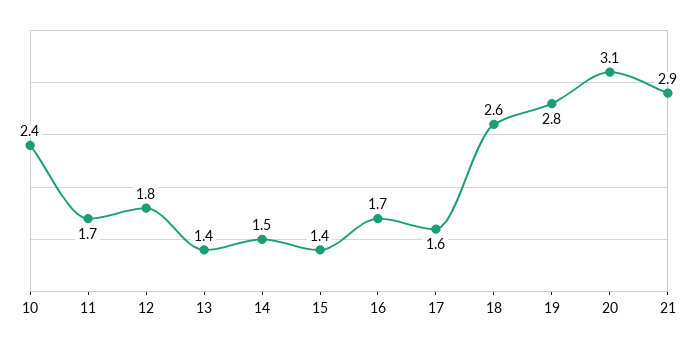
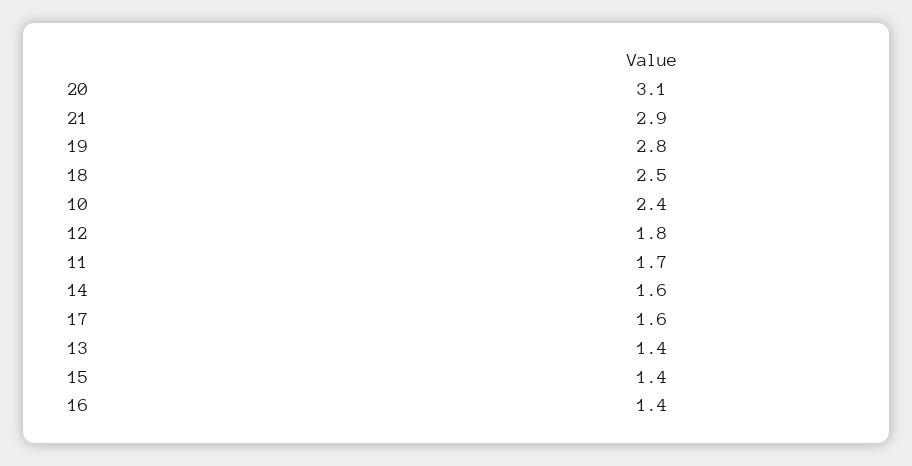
  {
    "10": 2.4,
    "11": 1.7,
    "12": 1.8,
    "13": 1.4,
-   "14": 1.5,
+   "14": 1.6,
    "15": 1.4,
-   "16": 1.7,
+   "16": 1.4,
    "17": 1.6,
-   "18": 2.6,
+   "18": 2.5,
    "19": 2.8,
    "20": 3.1,
    "21": 2.9
  }

